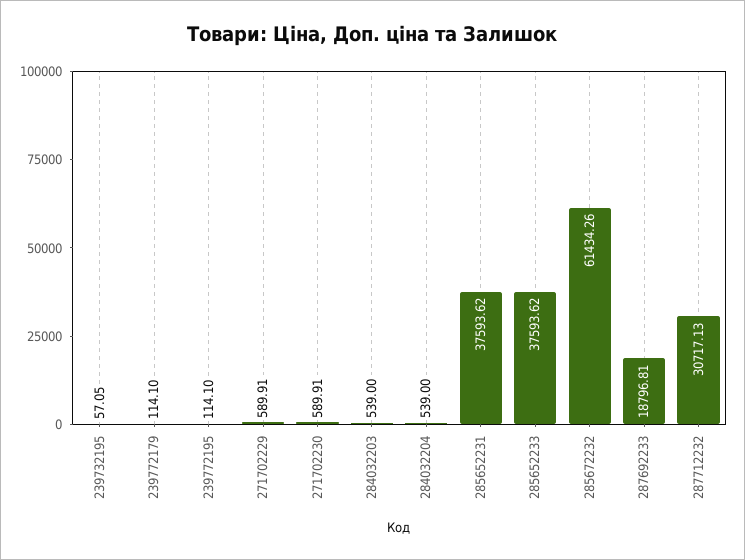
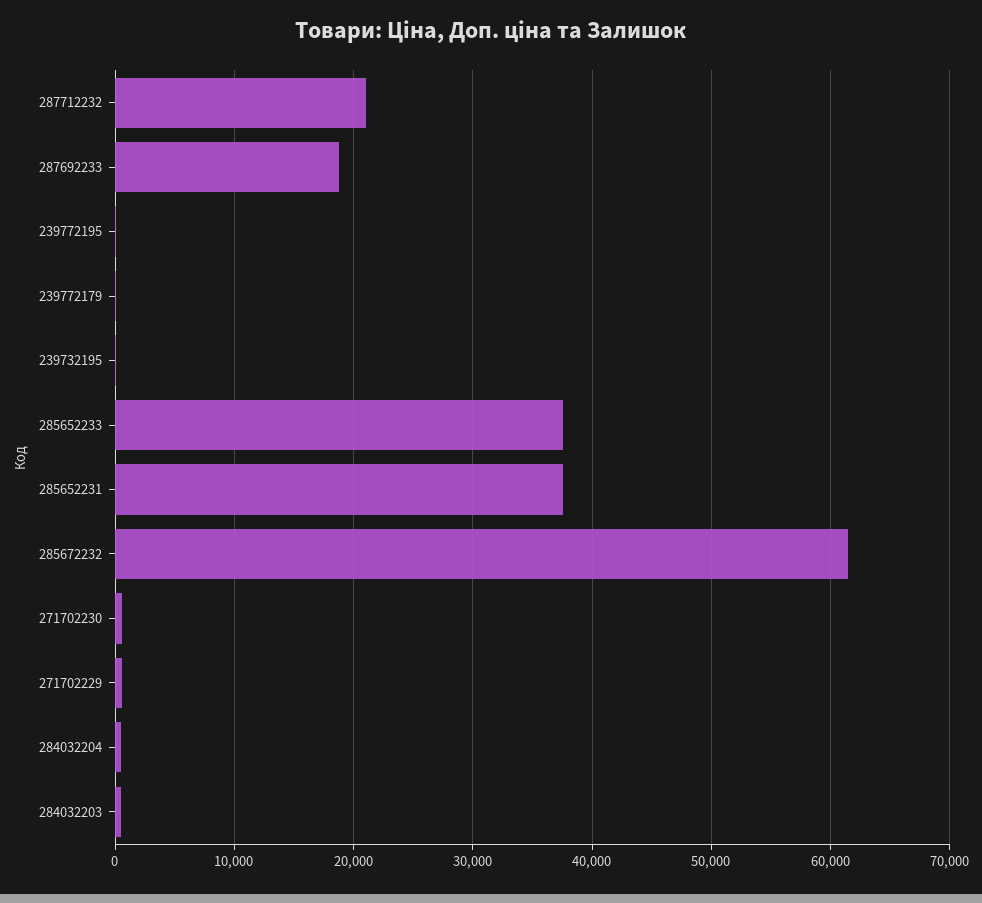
  {
    "239732195": 57.05,
    "239772179": 114.1,
    "239772195": 114.1,
    "271702229": 589.91,
    "271702230": 589.91,
    "284032203": 539,
    "284032204": 539,
    "285652231": 37593.62,
    "285652233": 37593.62,
    "285672232": 61434.26,
    "287692233": 18796.81,
-   "287712232": 30717.13
+   "287712232": 21000
  }

